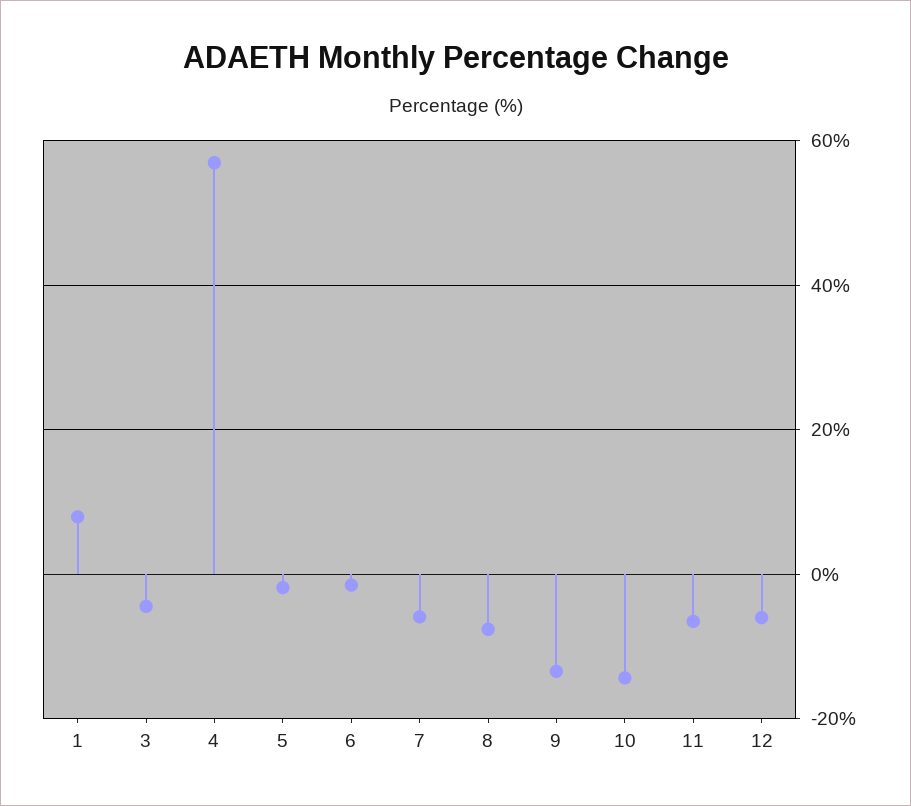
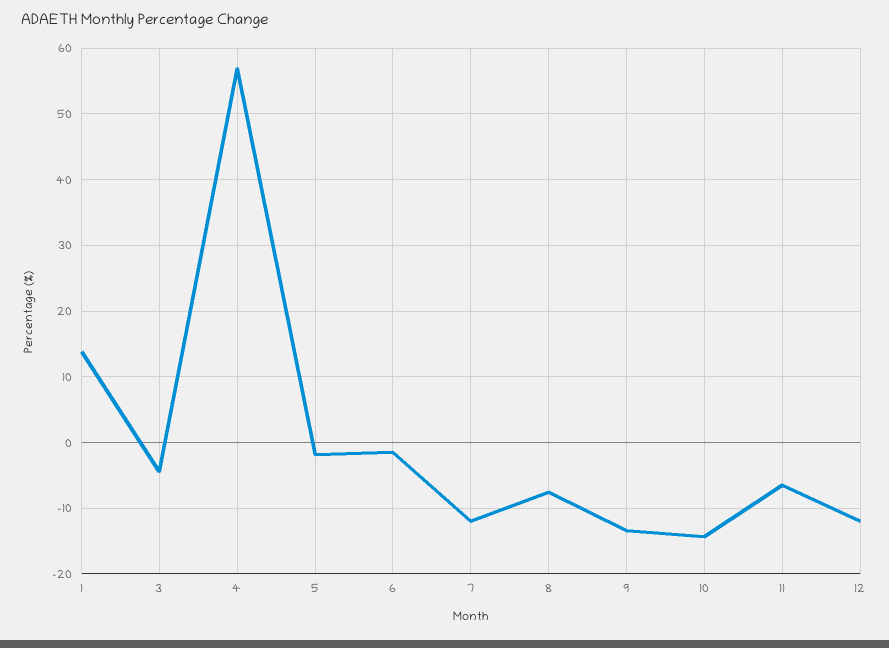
  {
-   "1": 8,
+   "1": 14,
    "3": -4,
    "4": 57,
    "5": -2,
    "6": -2,
-   "7": -6,
+   "7": -12,
    "8": -8,
    "9": -13,
    "10": -14,
    "11": -7,
-   "12": -6
+   "12": -12
  }

